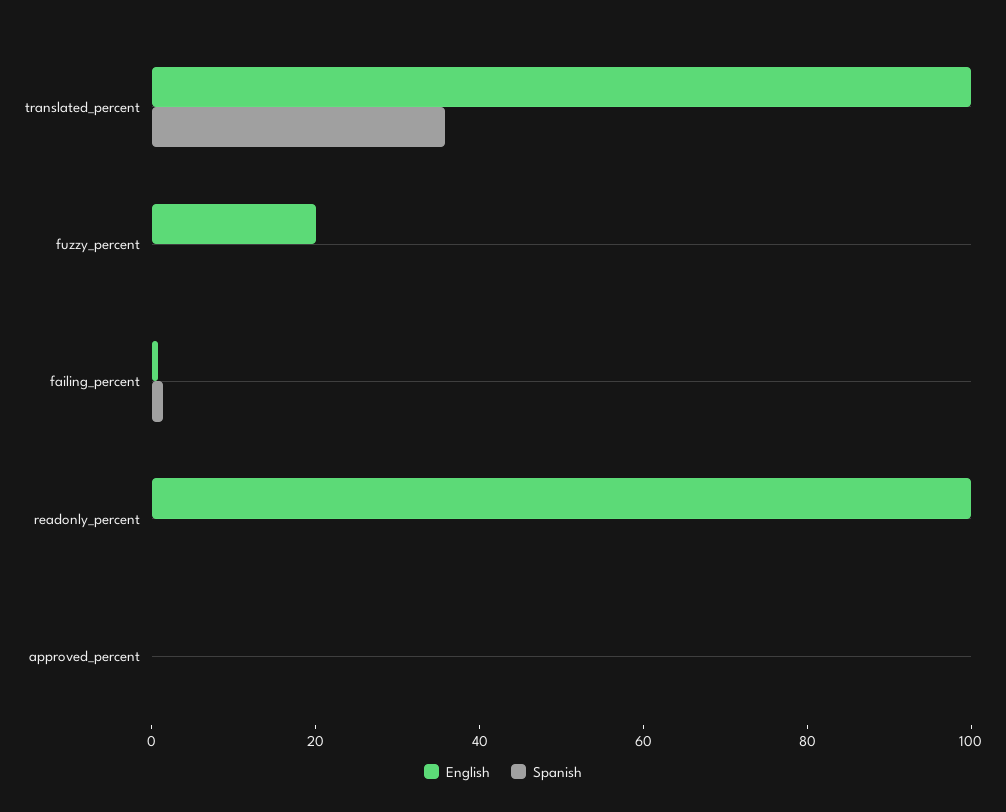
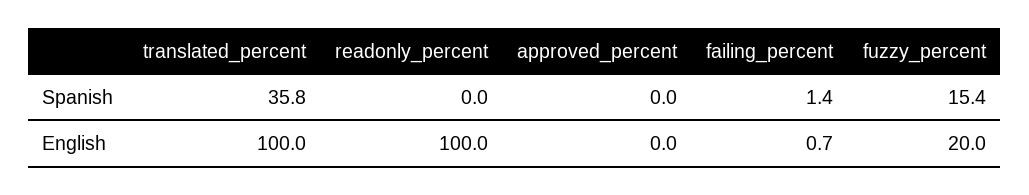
  {
    "English": {
      "translated_percent": 100,
      "fuzzy_percent": 20,
      "failing_percent": 0.7,
      "readonly_percent": 100,
      "approved_percent": 0
    },
    "Spanish": {
      "translated_percent": 35.8,
-     "fuzzy_percent": 0,
+     "fuzzy_percent": 15.4,
      "failing_percent": 1.4,
      "readonly_percent": 0,
      "approved_percent": 0
    }
  }

